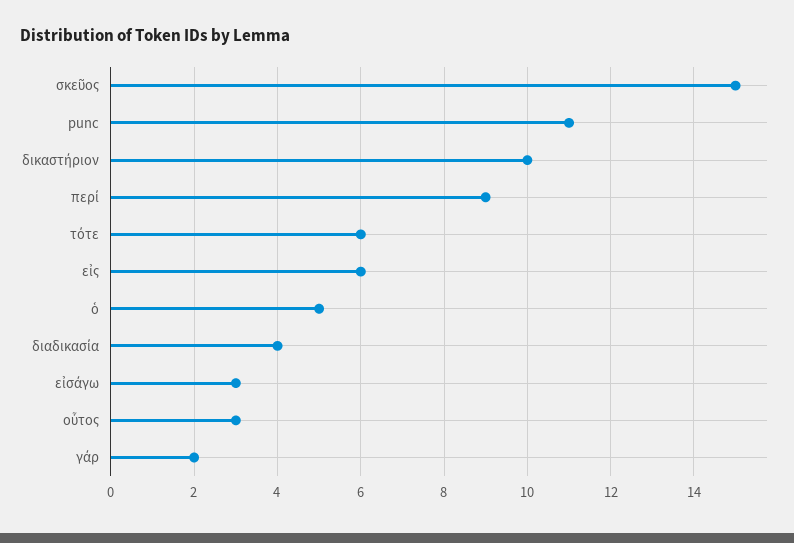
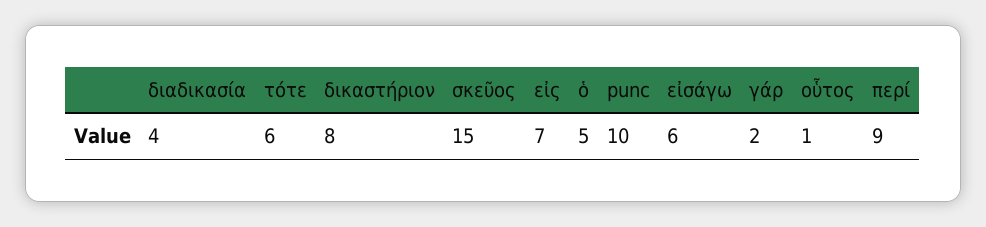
  {
    "σκεῦος": 15,
-   "punc": 11,
+   "punc": 10,
-   "δικαστήριον": 10,
+   "δικαστήριον": 8,
    "περί": 9,
    "τότε": 6,
-   "εἰς": 6,
+   "εἰς": 7,
    "ὁ": 5,
    "διαδικασία": 4,
-   "εἰσάγω": 3,
+   "εἰσάγω": 6,
-   "οὗτος": 3,
+   "οὗτος": 1,
    "γάρ": 2
  }

